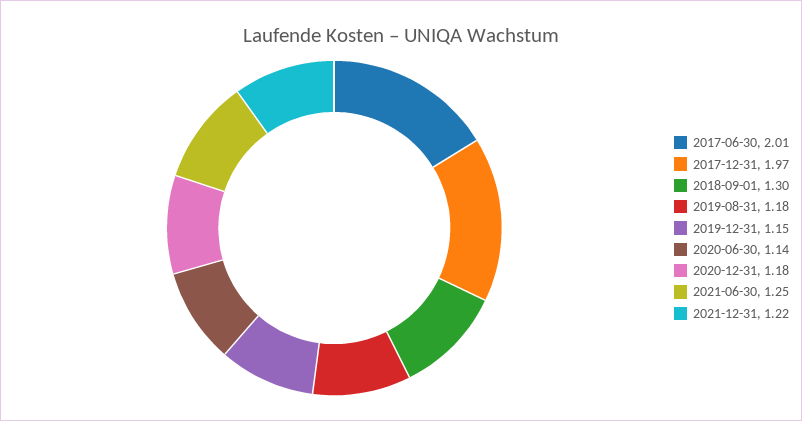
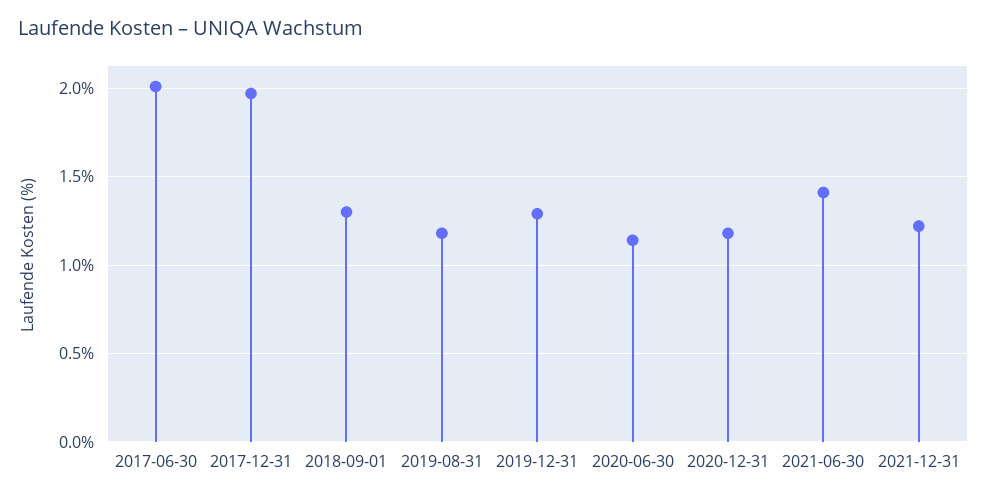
  {
    "2017-06-30": 2.01,
    "2017-12-31": 1.97,
    "2018-09-01": 1.3,
    "2019-08-31": 1.18,
-   "2019-12-31": 1.15,
+   "2019-12-31": 1.3,
    "2020-06-30": 1.14,
    "2020-12-31": 1.18,
-   "2021-06-30": 1.25,
+   "2021-06-30": 1.4,
    "2021-12-31": 1.22
  }

